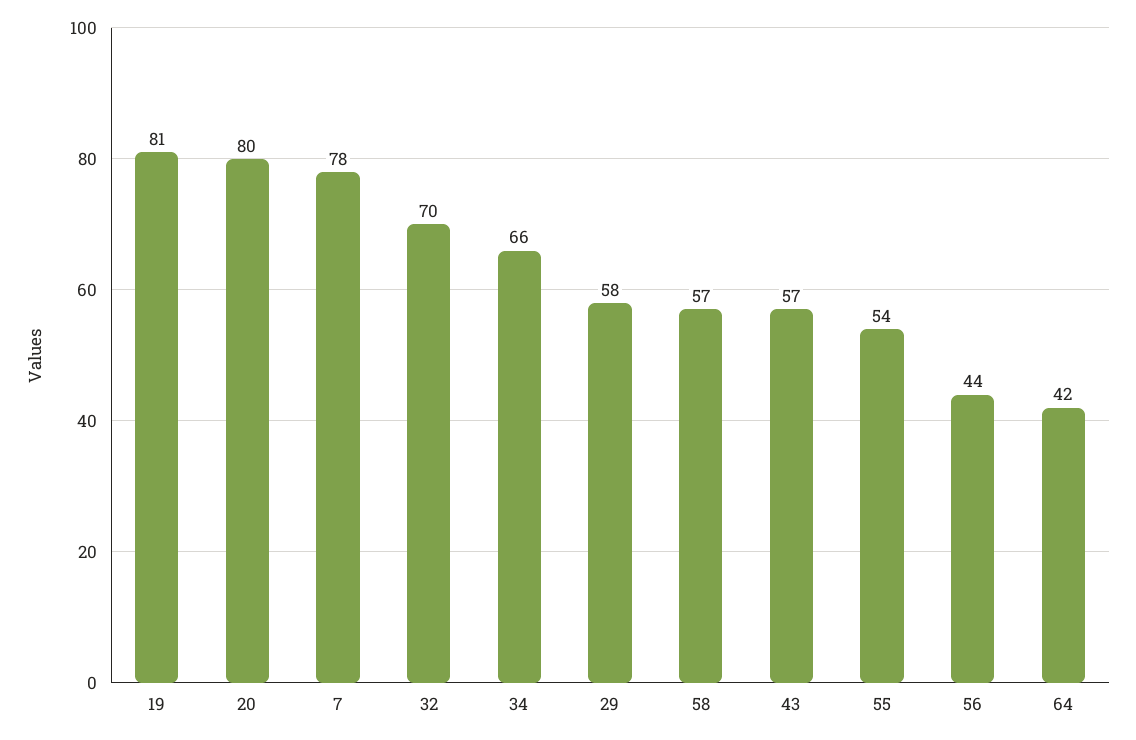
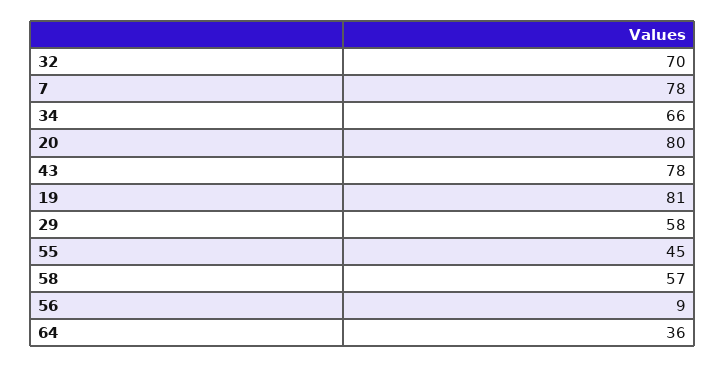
  {
    "19": 81,
    "20": 80,
    "7": 78,
    "32": 70,
    "34": 66,
    "29": 58,
    "58": 57,
-   "43": 57,
+   "43": 78,
-   "55": 54,
+   "55": 45,
-   "56": 44,
+   "56": 9,
-   "64": 42
+   "64": 36
  }

